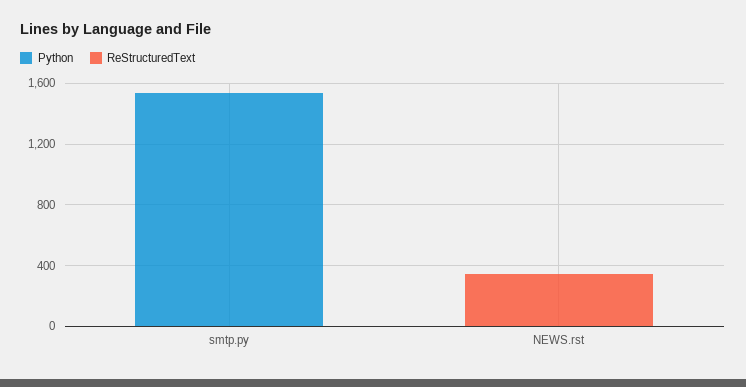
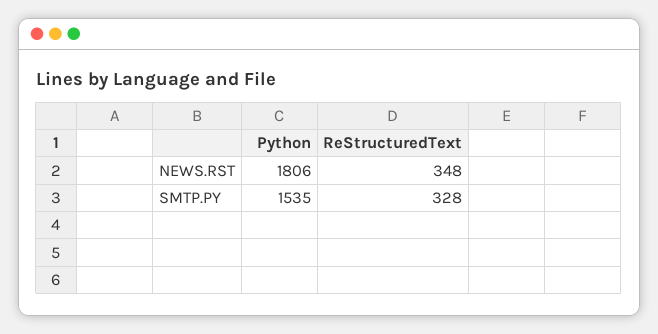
  {
    "Python": {
      "smtp.py": 1535,
-     "NEWS.rst": 0
+     "NEWS.rst": 1806
    },
    "ReStructuredText": {
-     "smtp.py": 0,
+     "smtp.py": 328,
      "NEWS.rst": 348
    }
  }

